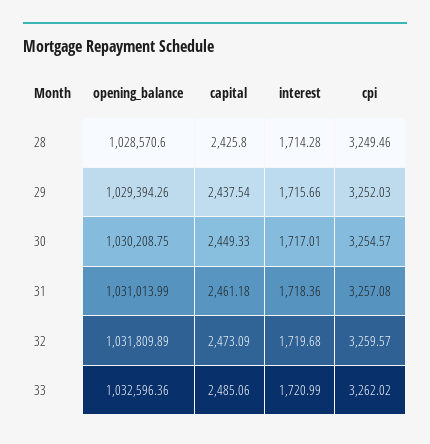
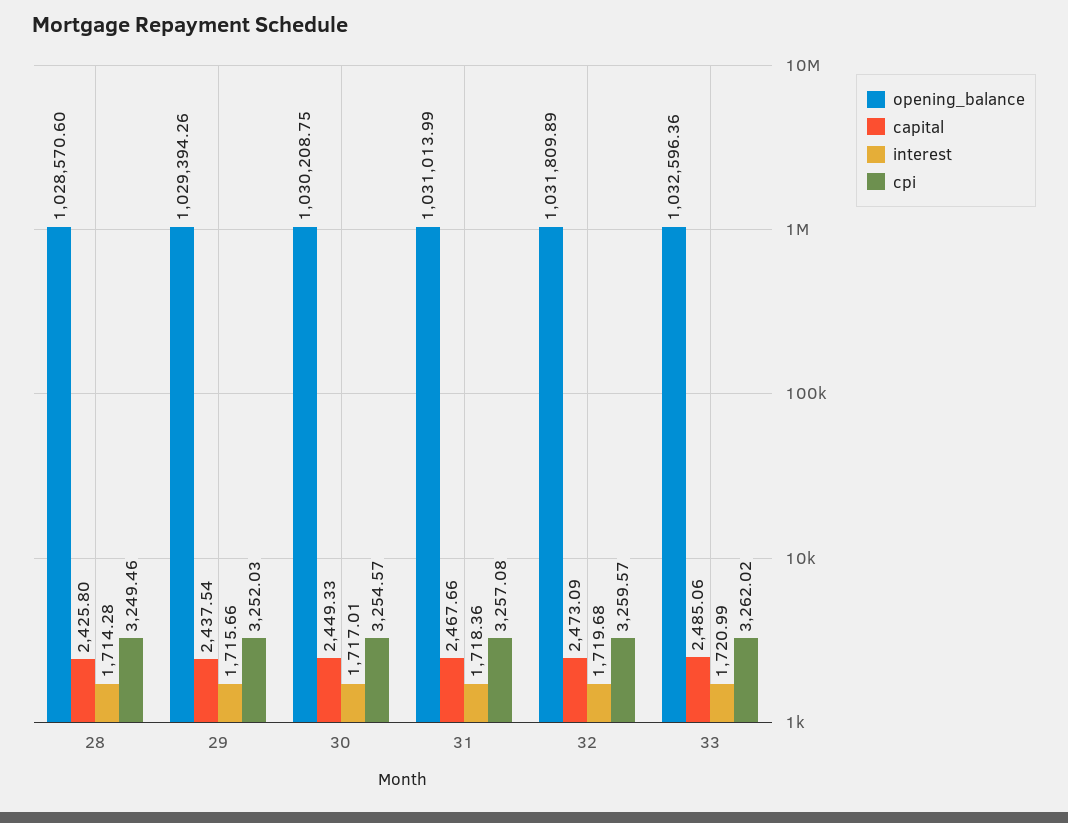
  {
    "opening_balance": {
      "28": 1028570.6,
      "29": 1029394.26,
      "30": 1030208.75,
      "31": 1031013.99,
      "32": 1031809.89,
      "33": 1032596.36
    },
    "capital": {
      "28": 2425.8,
      "29": 2437.54,
      "30": 2449.33,
-     "31": 2461.18,
+     "31": 2467.66,
      "32": 2473.09,
      "33": 2485.06
    },
    "interest": {
      "28": 1714.28,
      "29": 1715.66,
      "30": 1717.01,
      "31": 1718.36,
      "32": 1719.68,
      "33": 1720.99
    },
    "cpi": {
      "28": 3249.46,
      "29": 3252.03,
      "30": 3254.57,
      "31": 3257.08,
      "32": 3259.57,
      "33": 3262.02
    }
  }

